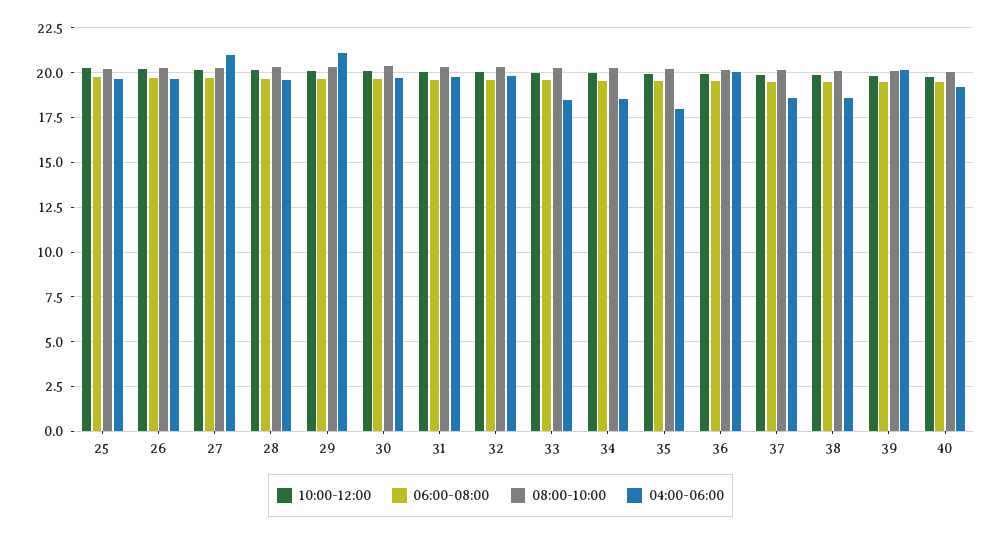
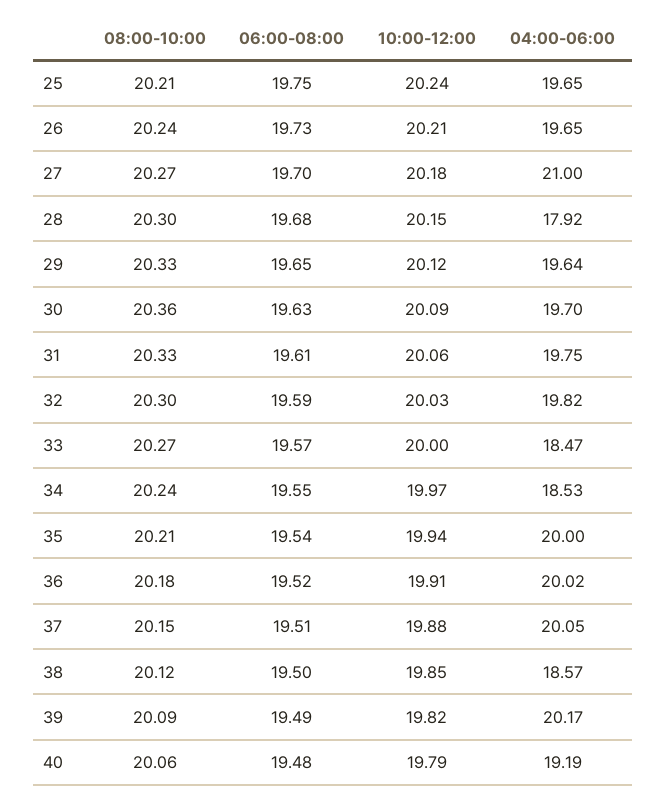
  {
    "10:00-12:00": {
      "25": 20.24,
      "26": 20.21,
      "27": 20.18,
      "28": 20.15,
      "29": 20.12,
      "30": 20.09,
      "31": 20.06,
      "32": 20.03,
      "33": 20,
      "34": 19.97,
      "35": 19.94,
      "36": 19.91,
      "37": 19.88,
      "38": 19.85,
      "39": 19.82,
      "40": 19.79
    },
    "06:00-08:00": {
      "25": 19.75,
      "26": 19.73,
      "27": 19.7,
      "28": 19.68,
      "29": 19.65,
      "30": 19.63,
      "31": 19.61,
      "32": 19.59,
      "33": 19.57,
      "34": 19.55,
      "35": 19.54,
      "36": 19.52,
      "37": 19.51,
      "38": 19.5,
      "39": 19.49,
      "40": 19.48
    },
    "08:00-10:00": {
      "25": 20.21,
      "26": 20.24,
      "27": 20.27,
      "28": 20.3,
      "29": 20.33,
      "30": 20.36,
      "31": 20.33,
      "32": 20.3,
      "33": 20.27,
      "34": 20.24,
      "35": 20.21,
      "36": 20.18,
      "37": 20.15,
      "38": 20.12,
      "39": 20.09,
      "40": 20.06
    },
    "04:00-06:00": {
      "25": 19.65,
      "26": 19.65,
      "27": 21,
-     "28": 19.5,
+     "28": 17.92,
-     "29": 21,
+     "29": 19.64,
      "30": 19.7,
      "31": 19.75,
      "32": 19.82,
      "33": 18.47,
      "34": 18.53,
-     "35": 18,
+     "35": 20,
      "36": 20.02,
-     "37": 18.5,
+     "37": 20.05,
      "38": 18.57,
      "39": 20.17,
      "40": 19.19
    }
  }

